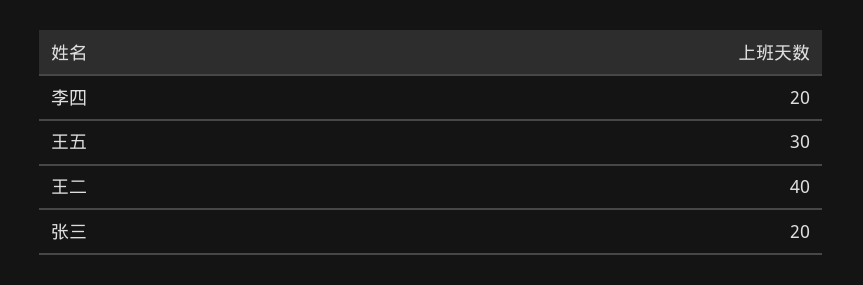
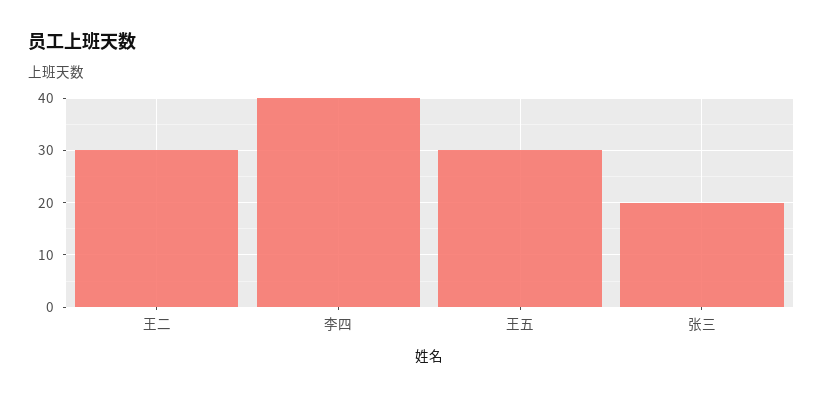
  {
-   "李四": 20,
+   "李四": 40,
    "王五": 30,
-   "王二": 40,
+   "王二": 30,
    "张三": 20
  }

